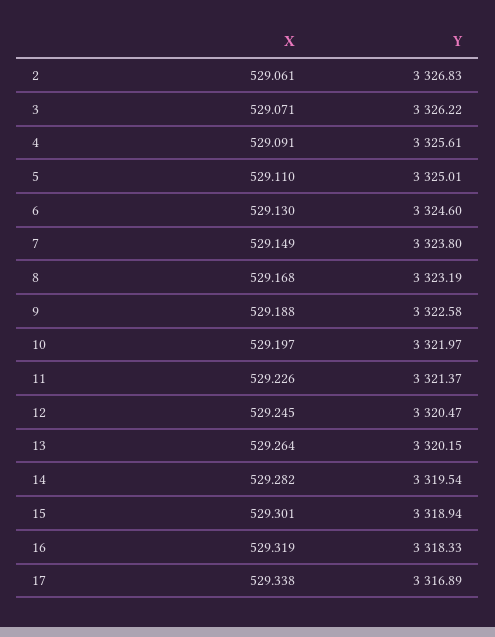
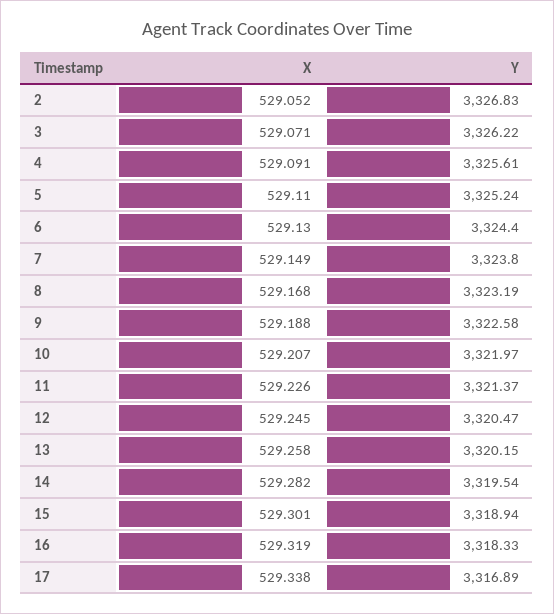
  {
    "X": {
-     "2": 529.061,
+     "2": 529.052,
      "3": 529.071,
      "4": 529.091,
      "5": 529.11,
      "6": 529.13,
      "7": 529.149,
      "8": 529.168,
      "9": 529.188,
-     "10": 529.197,
+     "10": 529.207,
      "11": 529.226,
      "12": 529.245,
-     "13": 529.264,
+     "13": 529.258,
      "14": 529.282,
      "15": 529.301,
      "16": 529.319,
      "17": 529.338
    },
    "Y": {
      "2": 3326.83,
      "3": 3326.22,
      "4": 3325.61,
-     "5": 3325.01,
+     "5": 3325.24,
-     "6": 3324.6,
+     "6": 3324.4,
      "7": 3323.8,
      "8": 3323.19,
      "9": 3322.58,
      "10": 3321.97,
      "11": 3321.37,
      "12": 3320.47,
      "13": 3320.15,
      "14": 3319.54,
      "15": 3318.94,
      "16": 3318.33,
      "17": 3316.89
    }
  }

